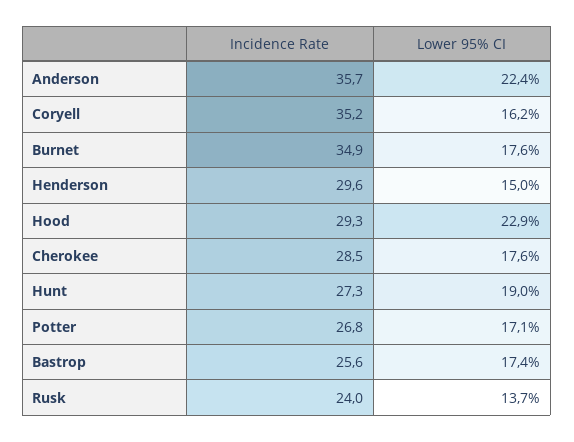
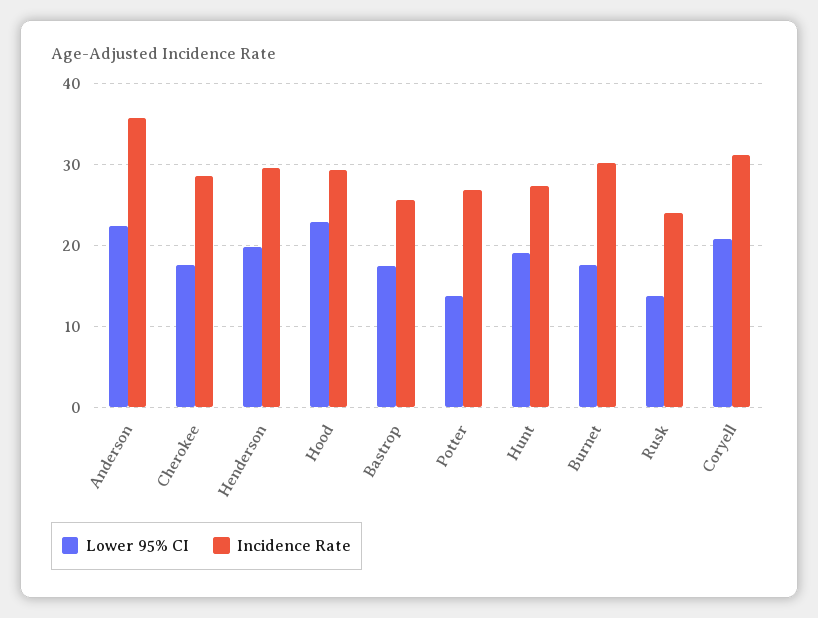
  {
    "Incidence Rate": {
      "Anderson": 35.7,
-     "Coryell": 35.2,
+     "Coryell": 31,
-     "Burnet": 34.9,
+     "Burnet": 30,
      "Henderson": 29.6,
      "Hood": 29.3,
      "Cherokee": 28.5,
      "Hunt": 27.3,
      "Potter": 26.8,
      "Bastrop": 25.6,
      "Rusk": 24
    },
    "Lower 95% CI": {
      "Anderson": 22.4,
-     "Coryell": 16.2,
+     "Coryell": 21,
      "Burnet": 17.6,
-     "Henderson": 15,
+     "Henderson": 20,
      "Hood": 22.9,
      "Cherokee": 17.6,
      "Hunt": 19,
-     "Potter": 17.1,
+     "Potter": 14,
      "Bastrop": 17.4,
      "Rusk": 13.7
    }
  }

